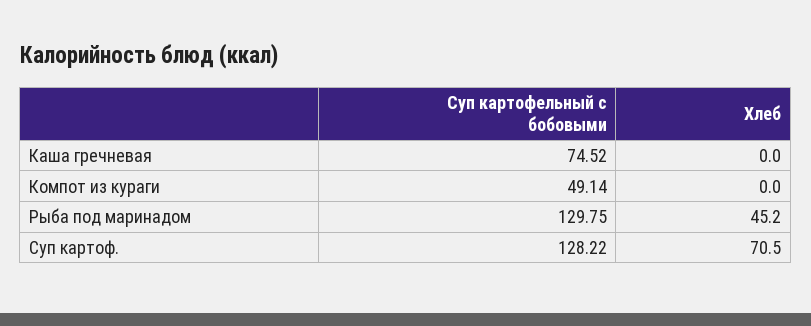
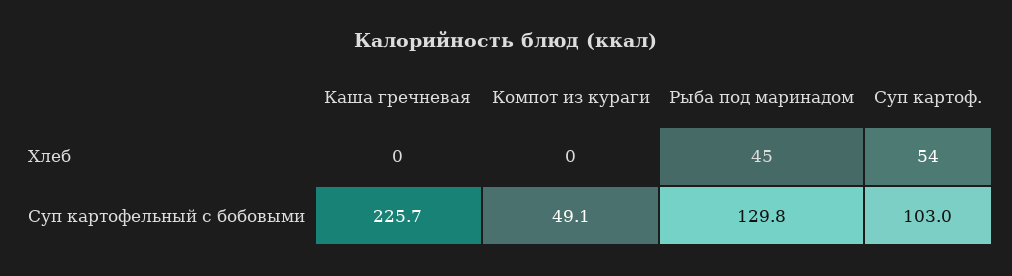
  {
    "Суп картофельный с бобовыми": {
-     "Каша гречневая": 74.52,
+     "Каша гречневая": 225.7,
      "Компот из кураги": 49.14,
      "Рыба под маринадом": 129.75,
-     "Суп картоф.": 128.22
+     "Суп картоф.": 103
    },
    "Хлеб": {
      "Каша гречневая": 0,
      "Компот из кураги": 0,
      "Рыба под маринадом": 45.2,
-     "Суп картоф.": 70.5
+     "Суп картоф.": 54
    }
  }

